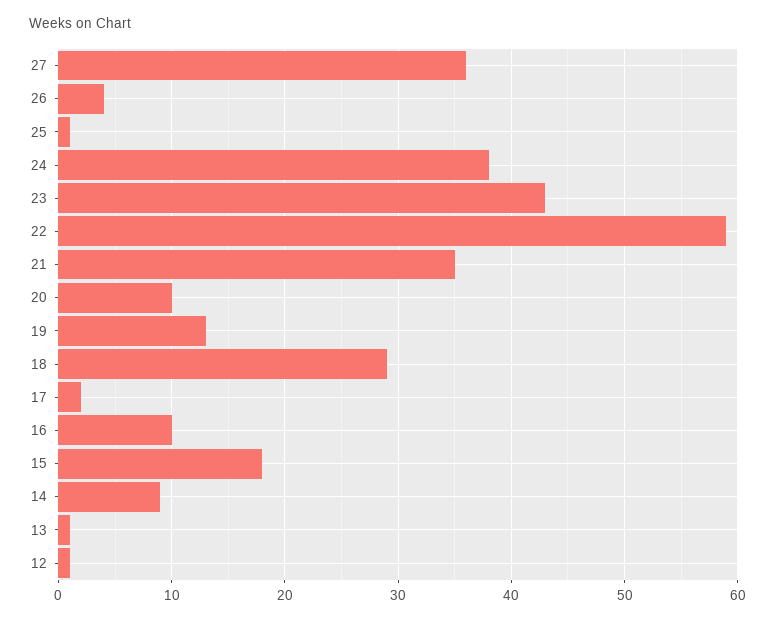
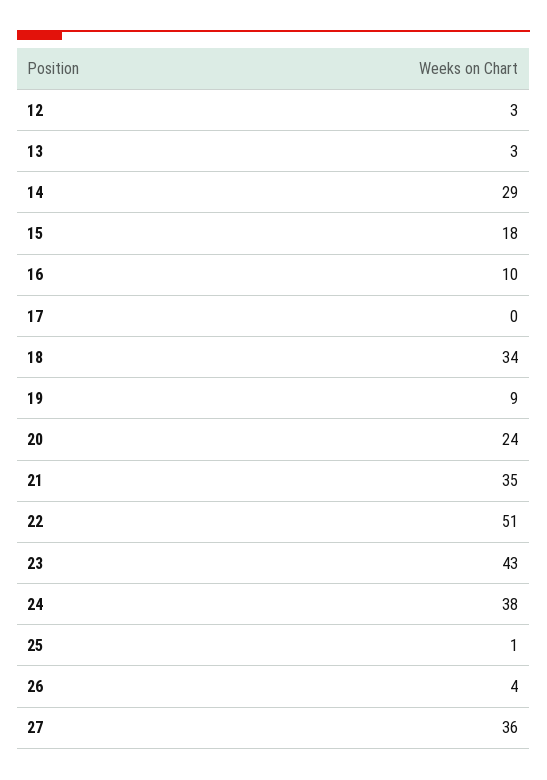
  {
    "27": 36,
    "26": 4,
    "25": 1,
    "24": 38,
    "23": 43,
-   "22": 59,
+   "22": 51,
    "21": 35,
-   "20": 10,
+   "20": 24,
-   "19": 13,
+   "19": 9,
-   "18": 29,
+   "18": 34,
-   "17": 2,
+   "17": 0,
    "16": 10,
    "15": 18,
-   "14": 9,
+   "14": 29,
-   "13": 1,
+   "13": 3,
-   "12": 1
+   "12": 3
  }

